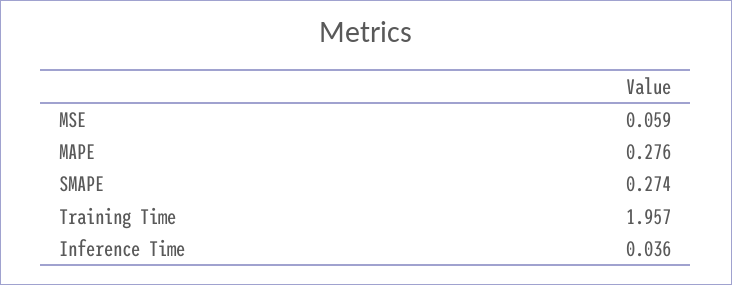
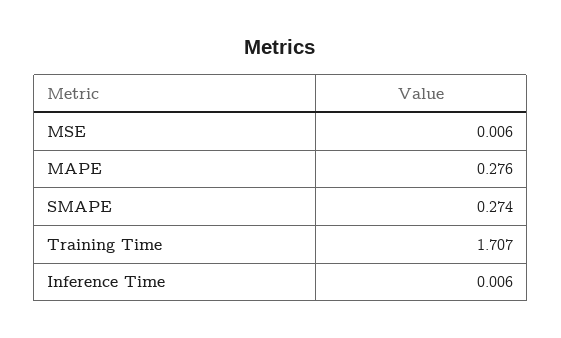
  {
-   "MSE": 0.059,
+   "MSE": 0.006,
    "MAPE": 0.276,
    "SMAPE": 0.274,
-   "Training Time": 1.957,
+   "Training Time": 1.707,
-   "Inference Time": 0.036
+   "Inference Time": 0.006
  }

